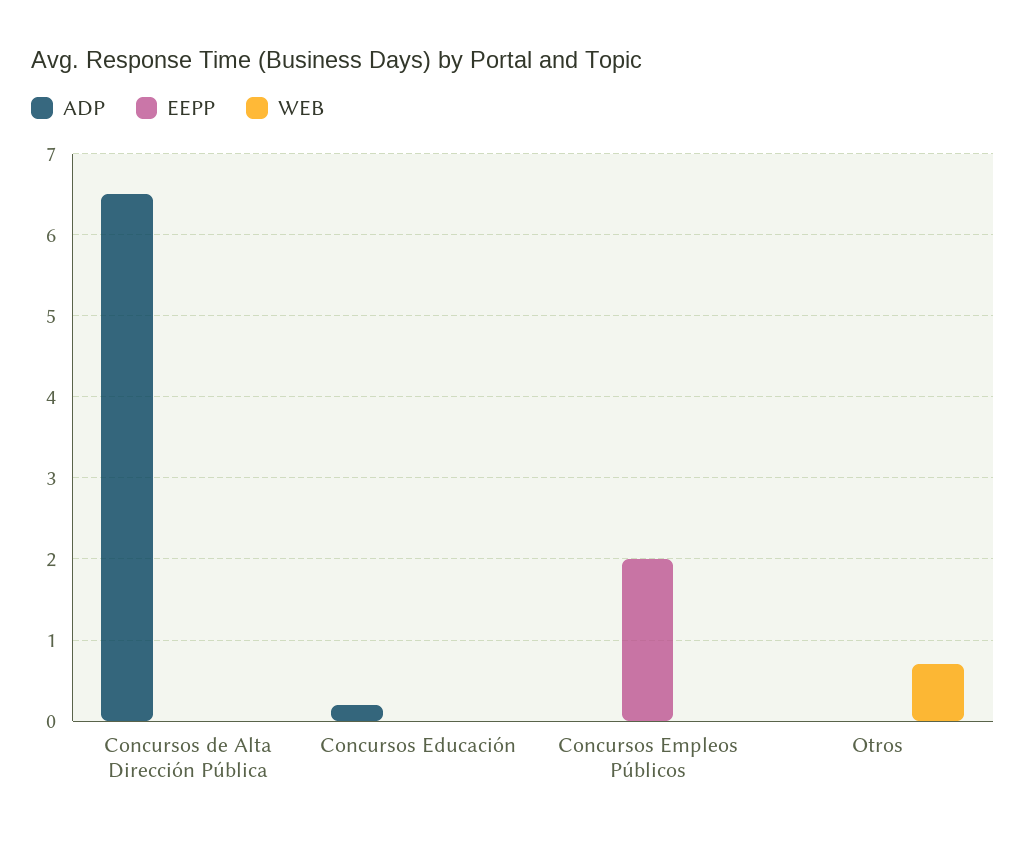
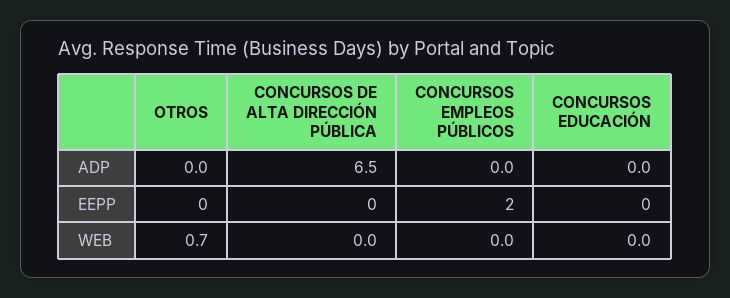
  {
    "ADP": {
      "Concursos de Alta Dirección Pública": 6.5,
-     "Concursos Educación": 0.2,
+     "Concursos Educación": 0,
      "Concursos Empleos Públicos": 0,
      "Otros": 0
    },
    "EEPP": {
      "Concursos de Alta Dirección Pública": 0,
      "Concursos Educación": 0,
      "Concursos Empleos Públicos": 2,
      "Otros": 0
    },
    "WEB": {
      "Concursos de Alta Dirección Pública": 0,
      "Concursos Educación": 0,
      "Concursos Empleos Públicos": 0,
      "Otros": 0.7
    }
  }

